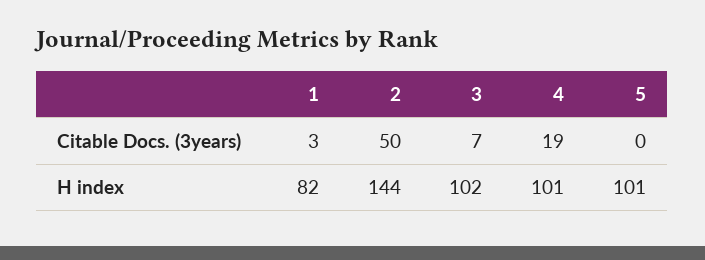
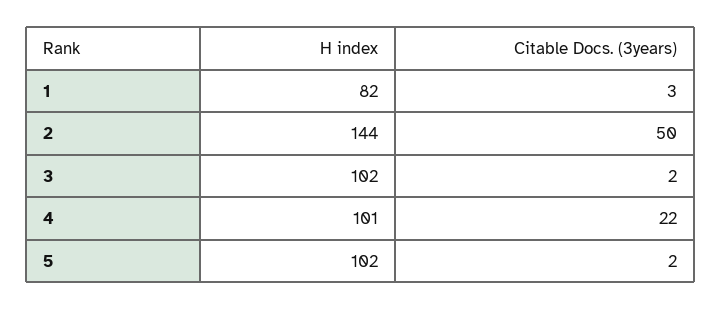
  {
    "1": {
      "Citable Docs. (3years)": 3,
      "H index": 82
    },
    "2": {
      "Citable Docs. (3years)": 50,
      "H index": 144
    },
    "3": {
-     "Citable Docs. (3years)": 7,
+     "Citable Docs. (3years)": 2,
      "H index": 102
    },
    "4": {
-     "Citable Docs. (3years)": 19,
+     "Citable Docs. (3years)": 22,
      "H index": 101
    },
    "5": {
-     "Citable Docs. (3years)": 0,
+     "Citable Docs. (3years)": 2,
-     "H index": 101
+     "H index": 102
    }
  }

